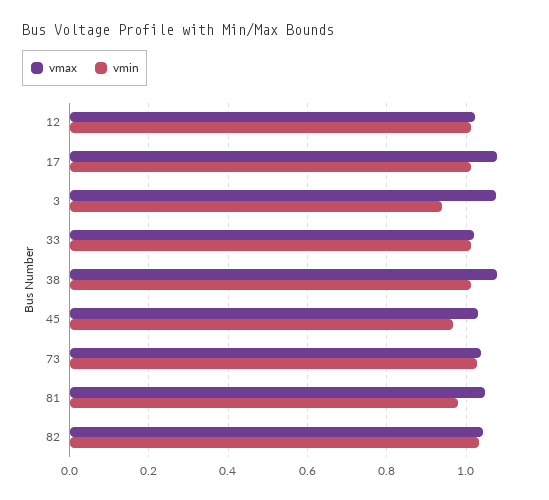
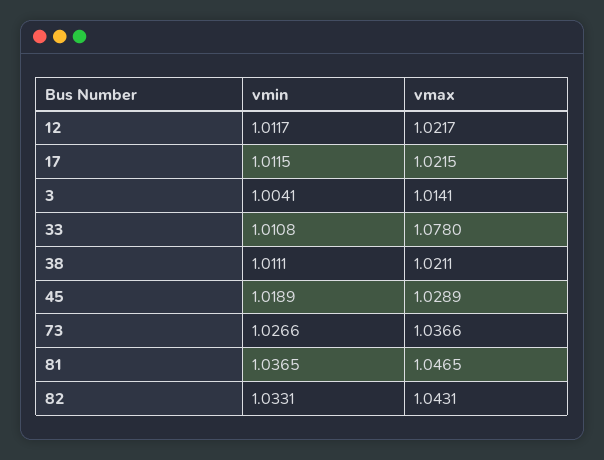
  {
    "vmax": {
      "12": 1.0217,
-     "17": 1.08,
+     "17": 1.0215,
-     "3": 1.08,
+     "3": 1.0141,
-     "33": 1.02,
+     "33": 1.078,
-     "38": 1.08,
+     "38": 1.0211,
      "45": 1.0289,
      "73": 1.0366,
      "81": 1.0465,
      "82": 1.0431
    },
    "vmin": {
      "12": 1.0117,
      "17": 1.0115,
-     "3": 0.94,
+     "3": 1.0041,
      "33": 1.0108,
      "38": 1.0111,
-     "45": 0.96,
+     "45": 1.0189,
      "73": 1.0266,
-     "81": 0.98,
+     "81": 1.0365,
      "82": 1.0331
    }
  }

